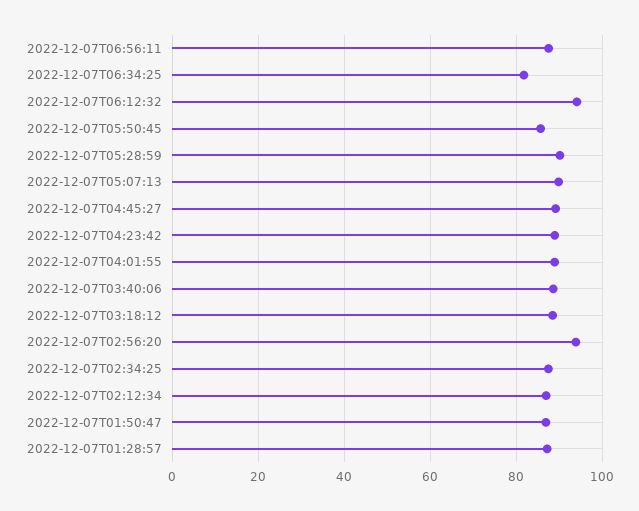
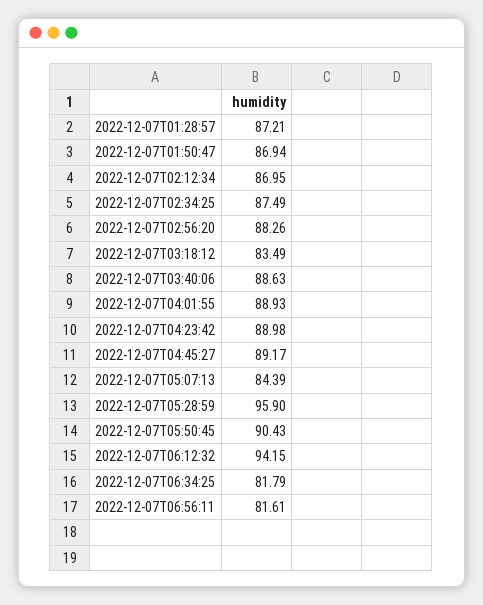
  {
-   "2022-12-07T06:56:11": 88,
+   "2022-12-07T06:56:11": 81.61,
    "2022-12-07T06:34:25": 81.79,
    "2022-12-07T06:12:32": 94.15,
-   "2022-12-07T05:50:45": 86,
+   "2022-12-07T05:50:45": 90.43,
-   "2022-12-07T05:28:59": 90,
+   "2022-12-07T05:28:59": 95.9,
-   "2022-12-07T05:07:13": 90,
+   "2022-12-07T05:07:13": 84.39,
    "2022-12-07T04:45:27": 89.17,
    "2022-12-07T04:23:42": 88.98,
    "2022-12-07T04:01:55": 88.93,
    "2022-12-07T03:40:06": 88.63,
-   "2022-12-07T03:18:12": 88,
+   "2022-12-07T03:18:12": 83.49,
-   "2022-12-07T02:56:20": 94,
+   "2022-12-07T02:56:20": 88.26,
    "2022-12-07T02:34:25": 87.49,
    "2022-12-07T02:12:34": 86.95,
    "2022-12-07T01:50:47": 86.94,
    "2022-12-07T01:28:57": 87.21
  }

